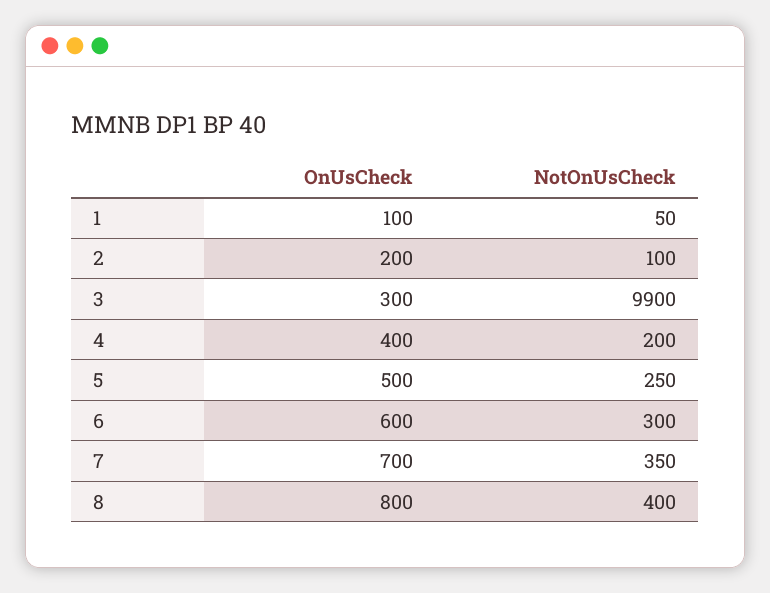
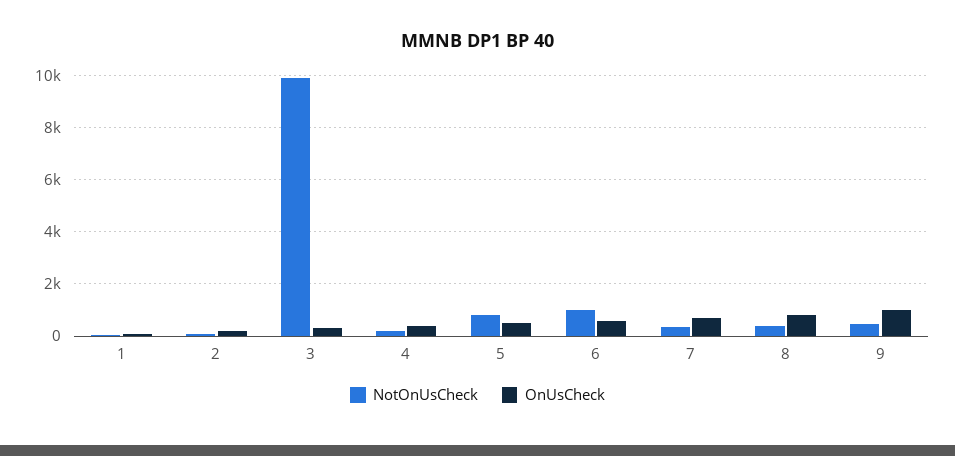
  {
    "OnUsCheck": {
      "1": 100,
      "2": 200,
      "3": 300,
      "4": 400,
      "5": 500,
      "6": 600,
      "7": 700,
-     "8": 800
+     "8": 800,
+     "9": 1000
    },
    "NotOnUsCheck": {
      "1": 50,
      "2": 100,
      "3": 9900,
      "4": 200,
-     "5": 250,
+     "5": 750,
-     "6": 300,
+     "6": 1000,
      "7": 350,
-     "8": 400
+     "8": 400,
+     "9": 500
    }
  }

